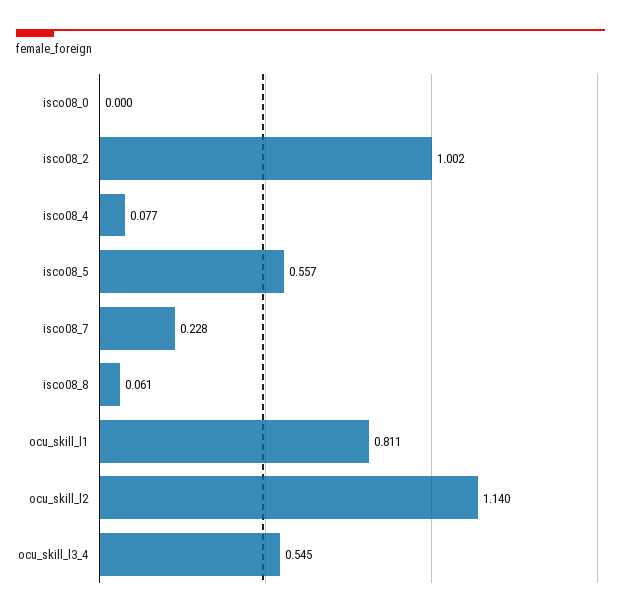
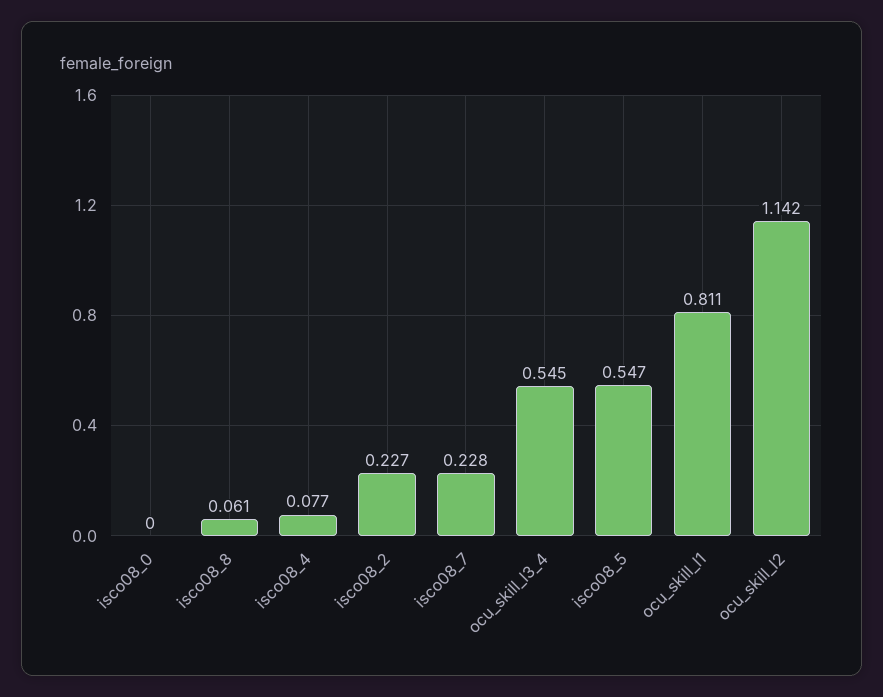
  {
    "isco08_0": 0,
-   "isco08_2": 1.002,
+   "isco08_2": 0.227,
    "isco08_4": 0.077,
-   "isco08_5": 0.557,
+   "isco08_5": 0.547,
    "isco08_7": 0.228,
    "isco08_8": 0.061,
    "ocu_skill_l1": 0.811,
-   "ocu_skill_l2": 1.14,
+   "ocu_skill_l2": 1.142,
    "ocu_skill_l3_4": 0.545
  }

